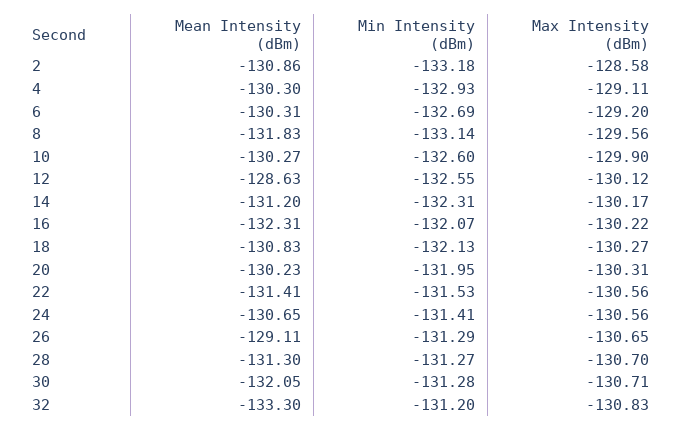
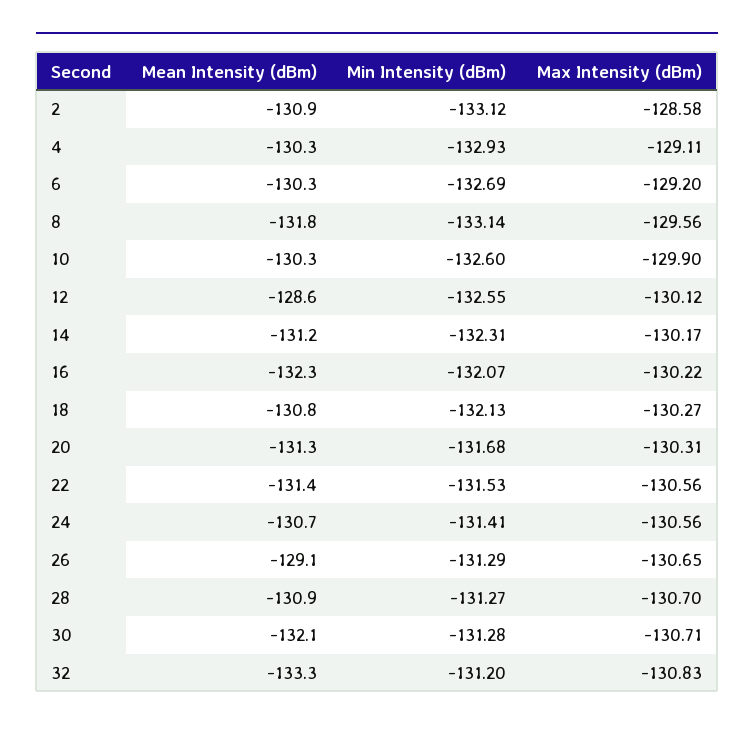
  {
    "Mean Intensity (dBm)": {
      "2": -130.86,
      "4": -130.3,
      "6": -130.31,
      "8": -131.83,
      "10": -130.27,
      "12": -128.63,
      "14": -131.2,
      "16": -132.31,
      "18": -130.83,
-     "20": -130.23,
+     "20": -131.3,
      "22": -131.41,
      "24": -130.65,
      "26": -129.11,
-     "28": -131.3,
+     "28": -130.9,
      "30": -132.05,
      "32": -133.3
    },
    "Min Intensity (dBm)": {
-     "2": -133.18,
+     "2": -133.12,
      "4": -132.93,
      "6": -132.69,
      "8": -133.14,
      "10": -132.6,
      "12": -132.55,
      "14": -132.31,
      "16": -132.07,
      "18": -132.13,
-     "20": -131.95,
+     "20": -131.68,
      "22": -131.53,
      "24": -131.41,
      "26": -131.29,
      "28": -131.27,
      "30": -131.28,
      "32": -131.2
    },
    "Max Intensity (dBm)": {
      "2": -128.58,
      "4": -129.11,
      "6": -129.2,
      "8": -129.56,
      "10": -129.9,
      "12": -130.12,
      "14": -130.17,
      "16": -130.22,
      "18": -130.27,
      "20": -130.31,
      "22": -130.56,
      "24": -130.56,
      "26": -130.65,
      "28": -130.7,
      "30": -130.71,
      "32": -130.83
    }
  }

